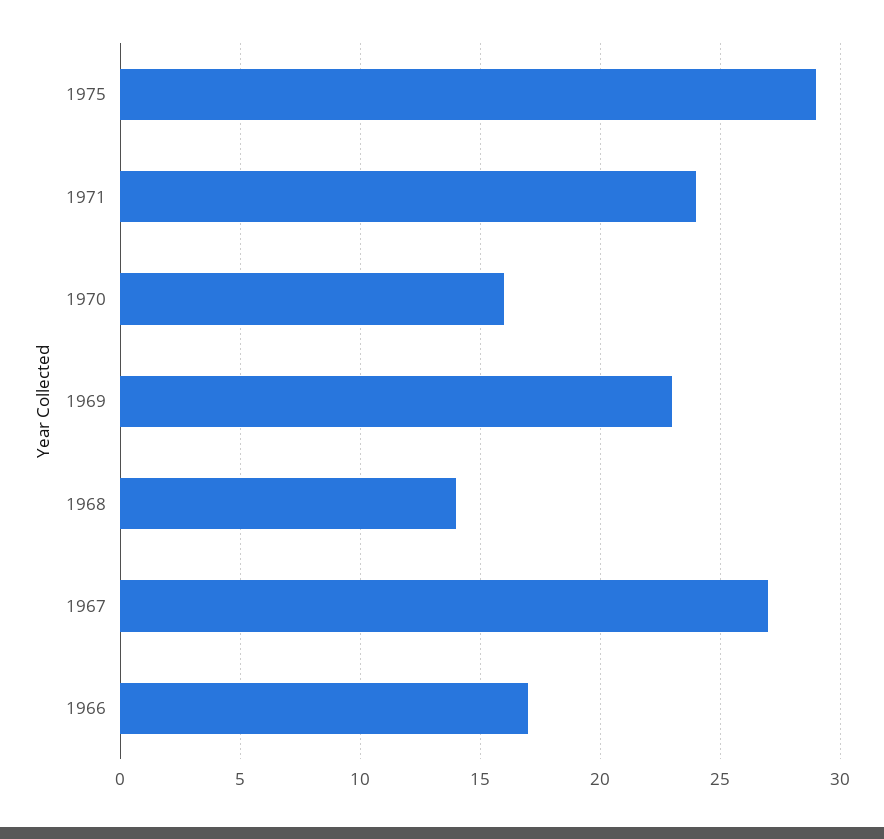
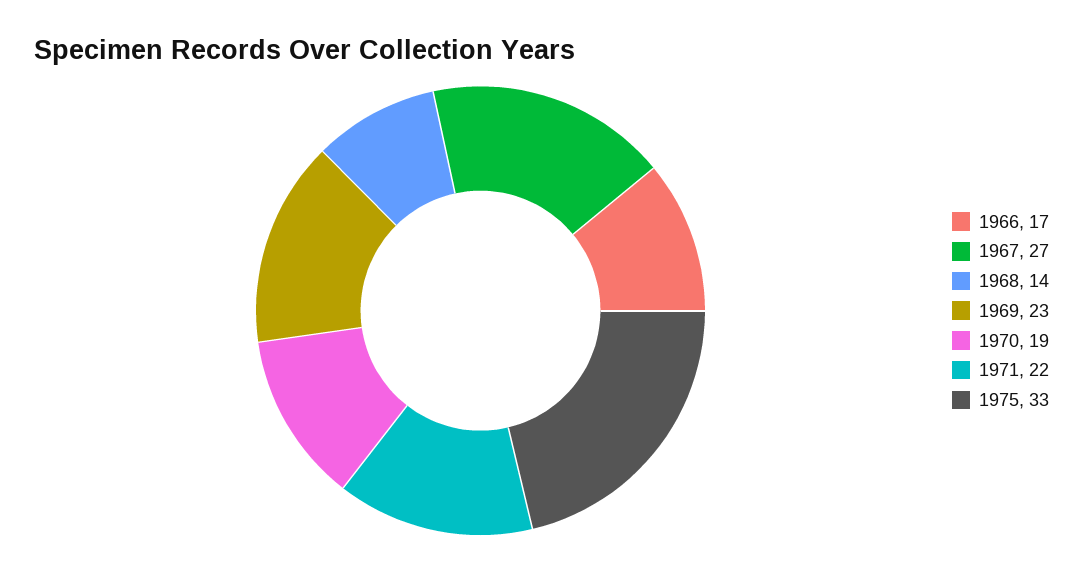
  {
-   "1975": 29,
+   "1975": 33,
-   "1971": 24,
+   "1971": 22,
-   "1970": 16,
+   "1970": 19,
    "1969": 23,
    "1968": 14,
    "1967": 27,
    "1966": 17
  }

